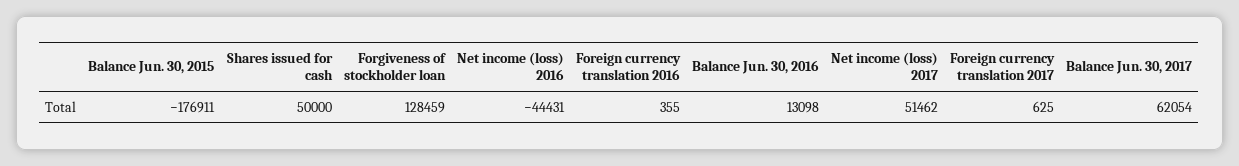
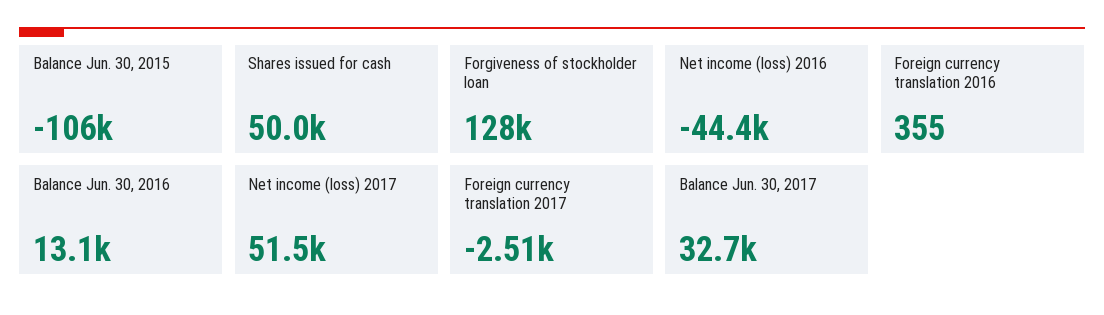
  {
-   "Balance Jun. 30, 2015": -176911,
+   "Balance Jun. 30, 2015": -106000,
    "Shares issued for cash": 50000,
    "Forgiveness of stockholder loan": 128459,
    "Net income (loss) 2016": -44431,
    "Foreign currency translation 2016": 355,
    "Balance Jun. 30, 2016": 13098,
    "Net income (loss) 2017": 51462,
-   "Foreign currency translation 2017": 625,
+   "Foreign currency translation 2017": -2510,
-   "Balance Jun. 30, 2017": 62054
+   "Balance Jun. 30, 2017": 32700
  }

